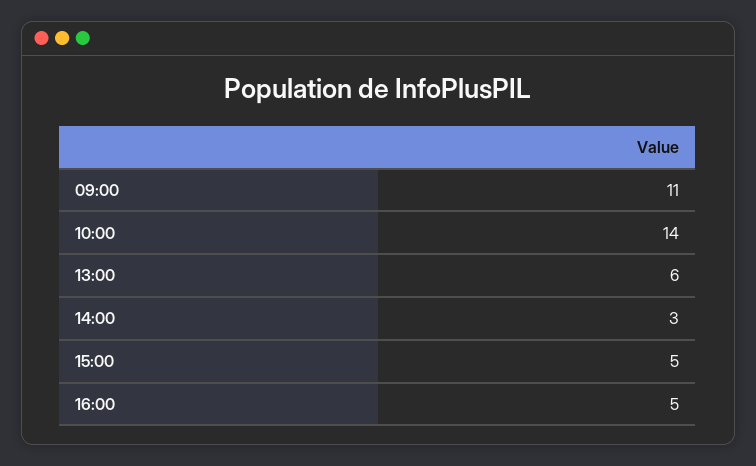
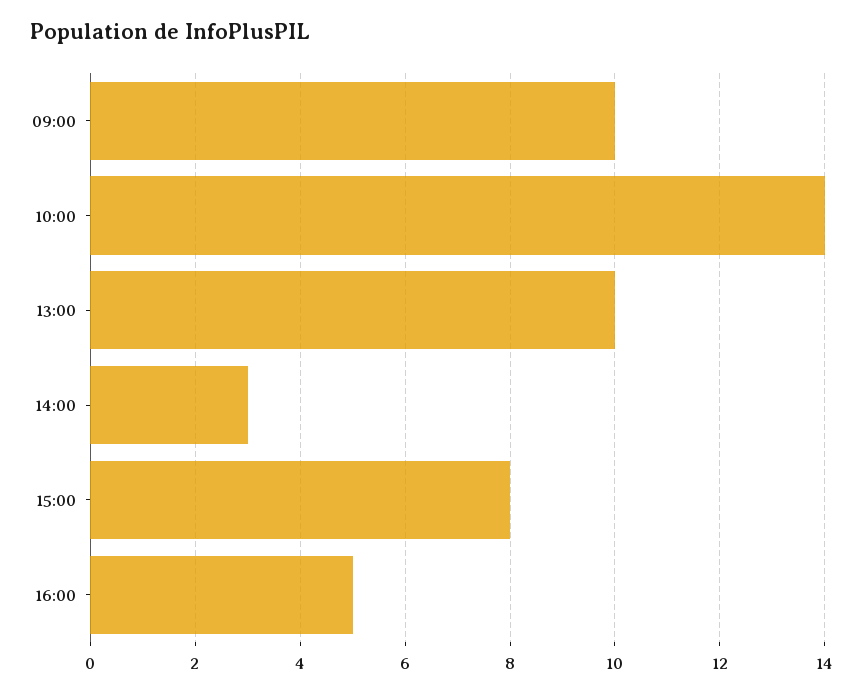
  {
-   "09:00": 11,
+   "09:00": 10,
    "10:00": 14,
-   "13:00": 6,
+   "13:00": 10,
    "14:00": 3,
-   "15:00": 5,
+   "15:00": 8,
    "16:00": 5
  }

